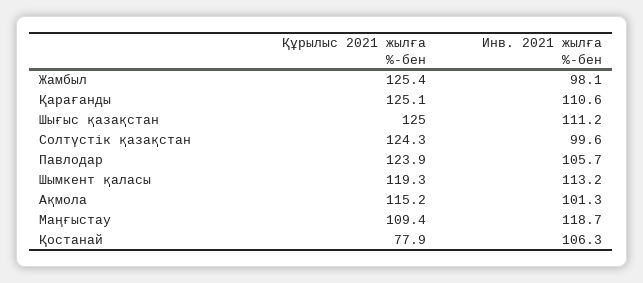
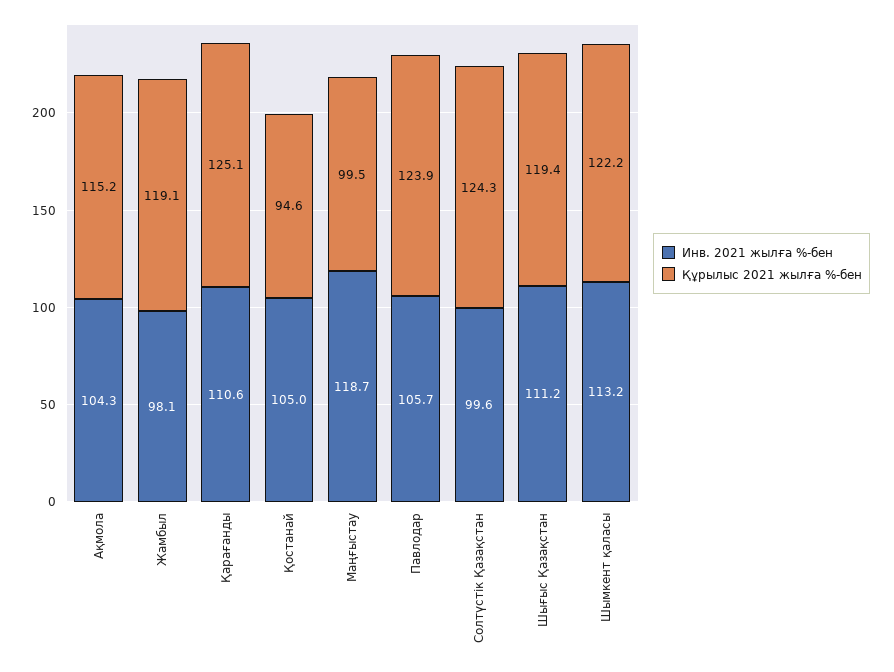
  {
    "Құрылыс 2021 жылға %-бен": {
-     "Жамбыл": 125.4,
+     "Жамбыл": 119.1,
      "Қарағанды": 125.1,
-     "Шығыс қазақстан": 125,
+     "Шығыс қазақстан": 119.4,
      "Солтүстік қазақстан": 124.3,
      "Павлодар": 123.9,
-     "Шымкент қаласы": 119.3,
+     "Шымкент қаласы": 122.2,
      "Ақмола": 115.2,
-     "Маңғыстау": 109.4,
+     "Маңғыстау": 99.5,
-     "Қостанай": 77.9
+     "Қостанай": 94.6
    },
    "Инв. 2021 жылға %-бен": {
      "Жамбыл": 98.1,
      "Қарағанды": 110.6,
      "Шығыс қазақстан": 111.2,
      "Солтүстік қазақстан": 99.6,
      "Павлодар": 105.7,
      "Шымкент қаласы": 113.2,
-     "Ақмола": 101.3,
+     "Ақмола": 104.3,
      "Маңғыстау": 118.7,
-     "Қостанай": 106.3
+     "Қостанай": 105
    }
  }

